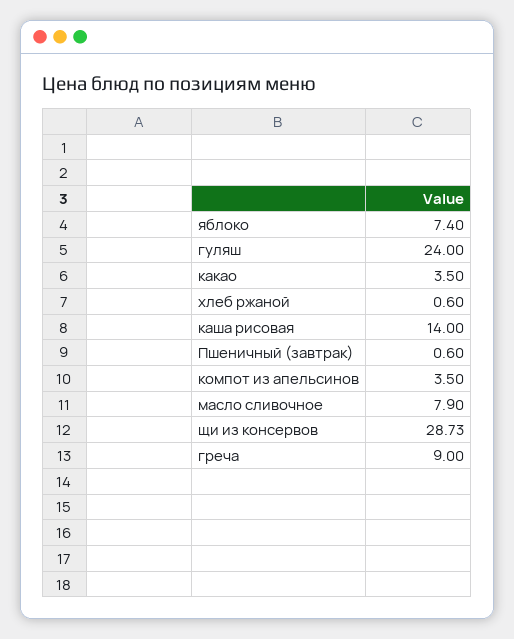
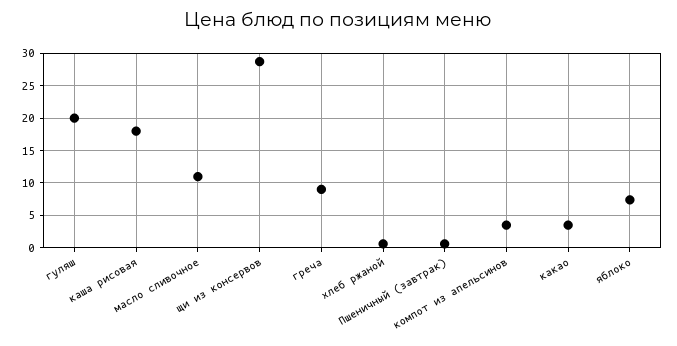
  {
    "яблоко": 7.4,
-   "гуляш": 24,
+   "гуляш": 20,
    "какао": 3.5,
    "хлеб ржаной": 0.6,
-   "каша рисовая": 14,
+   "каша рисовая": 18,
    "Пшеничный (завтрак)": 0.6,
    "компот из апельсинов": 3.5,
-   "масло сливочное": 7.9,
+   "масло сливочное": 11,
    "щи из консервов": 28.73,
    "греча": 9
  }

